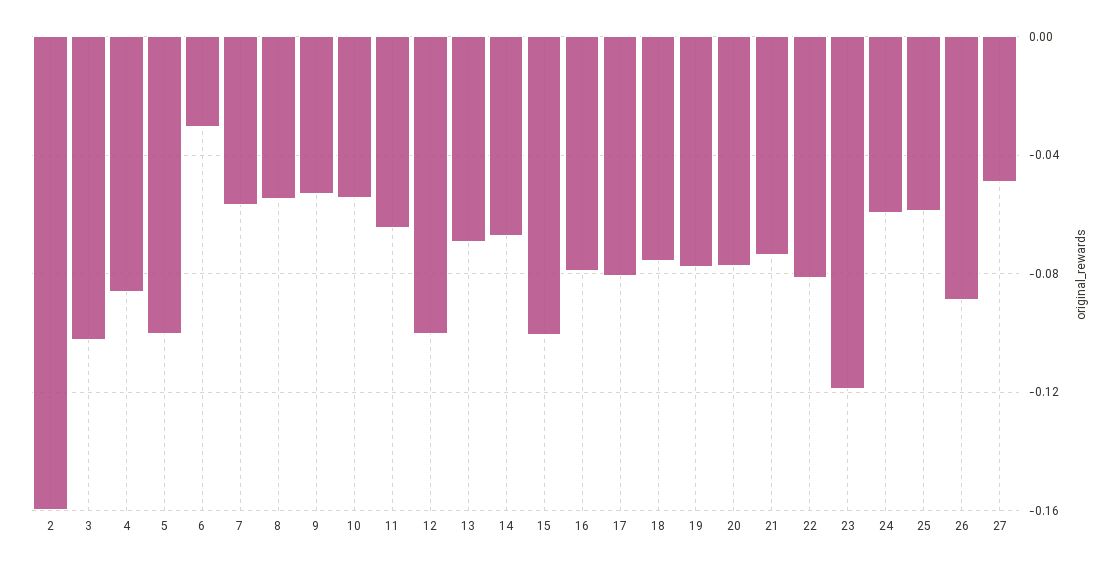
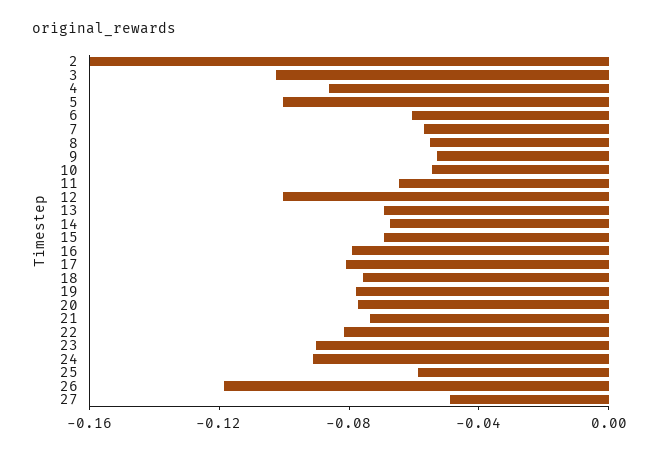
  {
    "2": -0.16,
    "3": -0.105,
    "4": -0.085,
    "5": -0.1,
-   "6": -0.03,
+   "6": -0.06,
    "7": -0.055,
    "8": -0.055,
    "9": -0.055,
    "10": -0.055,
    "11": -0.065,
    "12": -0.1,
    "13": -0.07,
    "14": -0.065,
-   "15": -0.1,
+   "15": -0.07,
    "16": -0.08,
    "17": -0.08,
    "18": -0.075,
    "19": -0.08,
    "20": -0.075,
    "21": -0.075,
    "22": -0.08,
-   "23": -0.12,
+   "23": -0.09,
-   "24": -0.06,
+   "24": -0.09,
    "25": -0.06,
-   "26": -0.09,
+   "26": -0.12,
    "27": -0.05
  }

